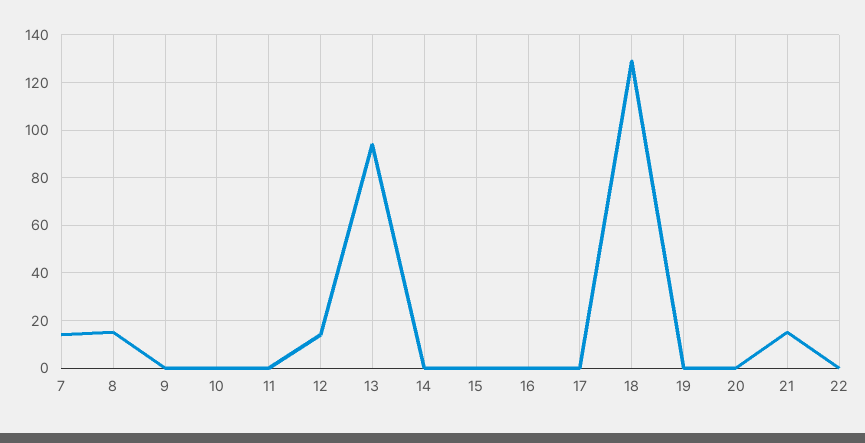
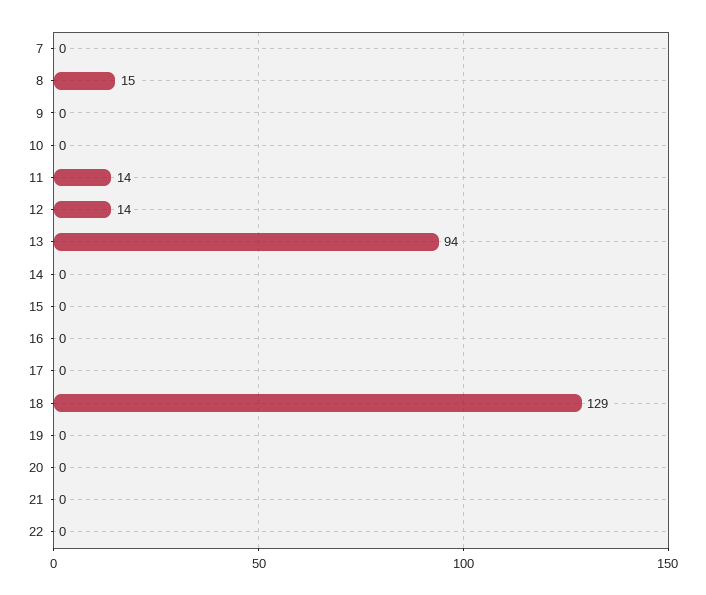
  {
-   "7": 15,
+   "7": 0,
    "8": 15,
    "9": 0,
    "10": 0,
-   "11": 0,
+   "11": 14,
    "12": 14,
    "13": 94,
    "14": 0,
    "15": 0,
    "16": 0,
    "17": 0,
    "18": 129,
    "19": 0,
    "20": 0,
-   "21": 15,
+   "21": 0,
    "22": 0
  }

